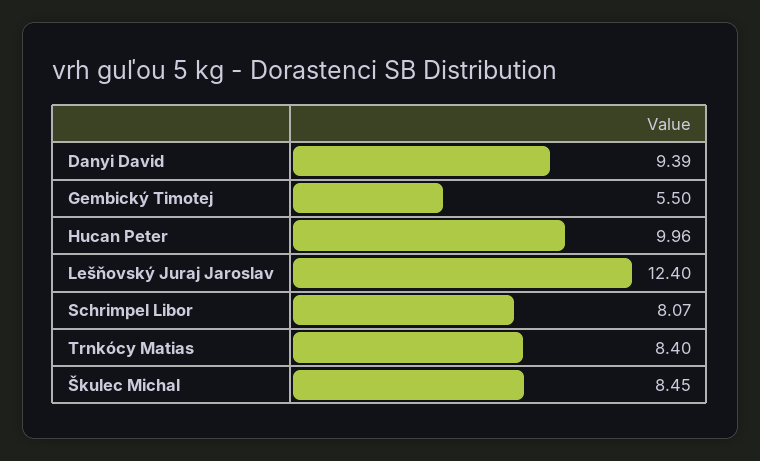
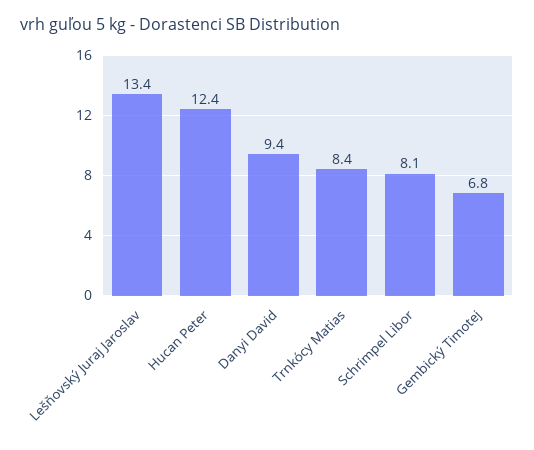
  {
    "Danyi David": 9.39,
-   "Gembický Timotej": 5.5,
+   "Gembický Timotej": 6.8,
-   "Hucan Peter": 9.96,
+   "Hucan Peter": 12.4,
-   "Lešňovský Juraj Jaroslav": 12.4,
+   "Lešňovský Juraj Jaroslav": 13.4,
    "Schrimpel Libor": 8.07,
-   "Trnkócy Matias": 8.4,
+   "Trnkócy Matias": 8.4
-   "Škulec Michal": 8.45
  }

